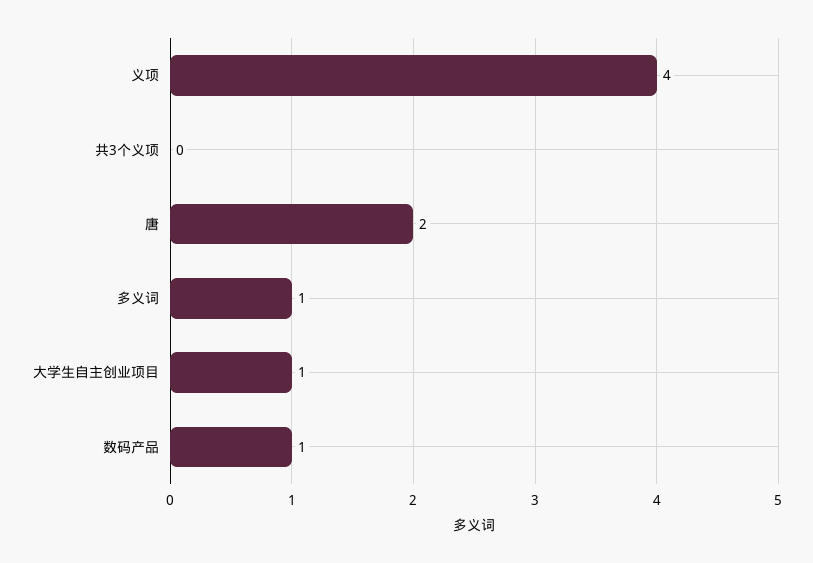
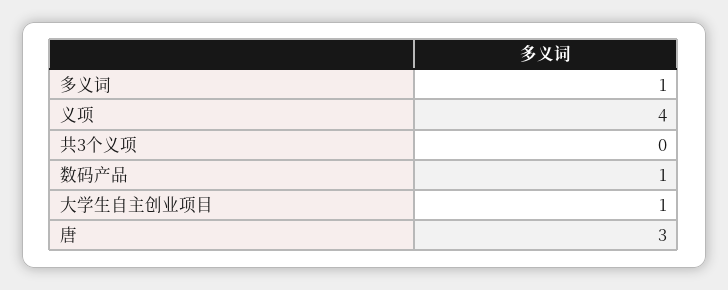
  {
    "义项": 4,
    "共3个义项": 0,
-   "唐": 2,
+   "唐": 3,
    "多义词": 1,
    "大学生自主创业项目": 1,
    "数码产品": 1
  }

